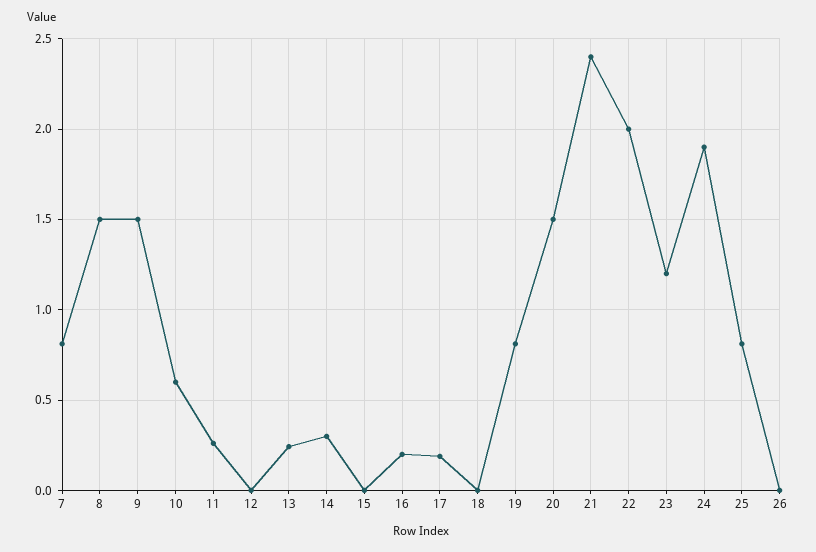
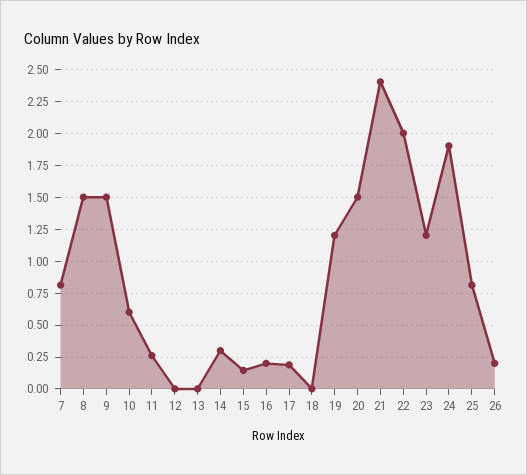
  {
    "7": 0.8,
    "8": 1.5,
    "9": 1.5,
    "10": 0.6,
    "11": 0.25,
    "12": 0,
-   "13": 0.25,
+   "13": 0,
    "14": 0.3,
-   "15": 0,
+   "15": 0.15,
    "16": 0.2,
    "17": 0.2,
    "18": 0,
-   "19": 0.8,
+   "19": 1.2,
    "20": 1.5,
    "21": 2.4,
    "22": 2,
    "23": 1.2,
    "24": 1.9,
    "25": 0.8,
-   "26": 0
+   "26": 0.2
  }

